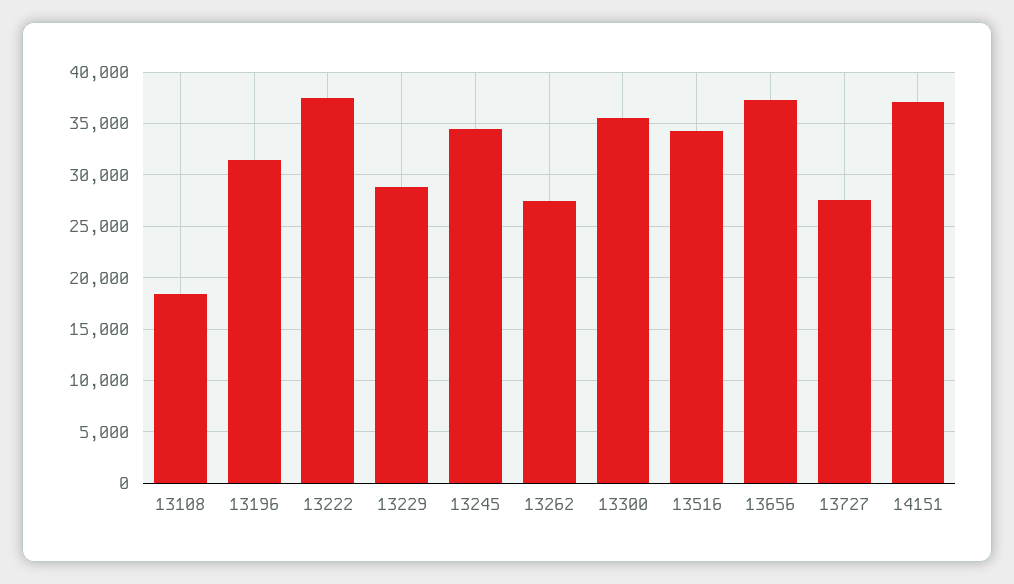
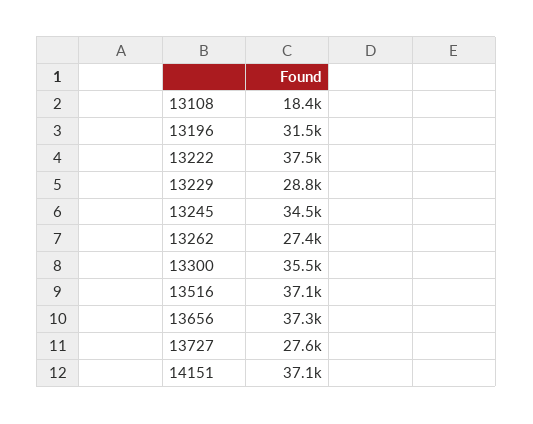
  {
    "13108": 18400,
    "13196": 31500,
    "13222": 37500,
    "13229": 28800,
    "13245": 34500,
    "13262": 27400,
    "13300": 35500,
-   "13516": 34000,
+   "13516": 37100,
    "13656": 37300,
    "13727": 27600,
    "14151": 37100
  }

